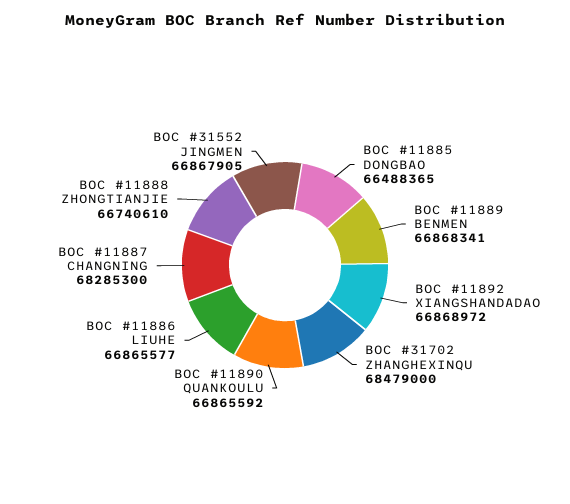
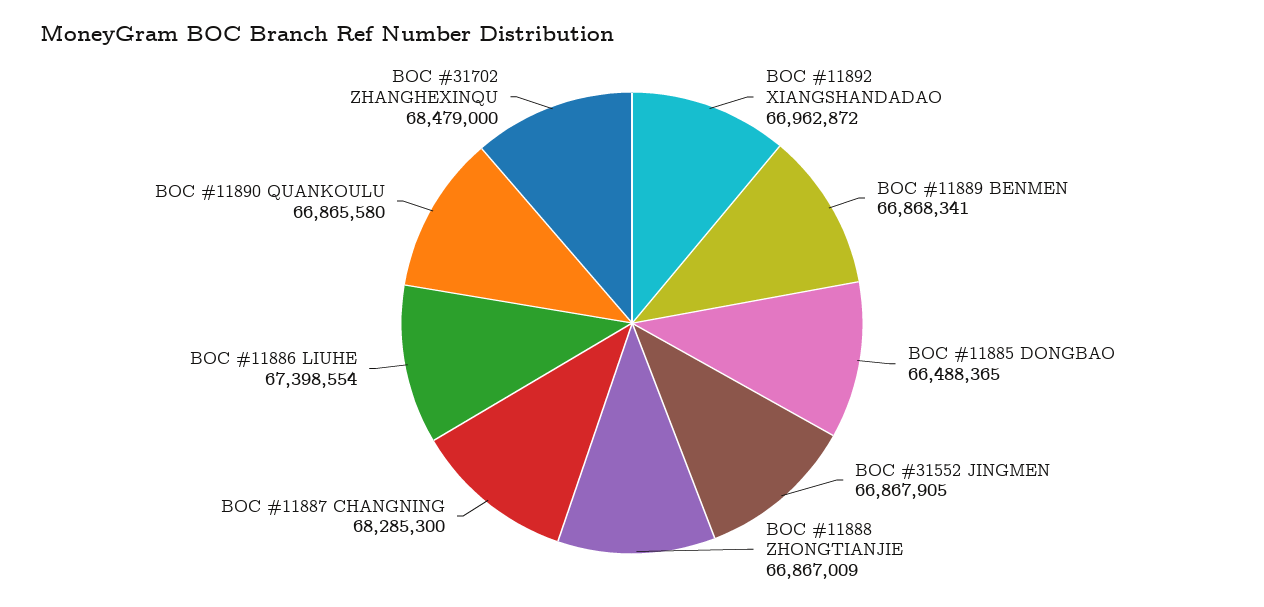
  {
    "BOC #11885 DONGBAO": 66488365,
    "BOC #11889 BENMEN": 66868341,
-   "BOC #11892 XIANGSHANDADAO": 66868972,
+   "BOC #11892 XIANGSHANDADAO": 66962872,
    "BOC #31702 ZHANGHEXINQU": 68479000,
-   "BOC #11890 QUANKOULU": 66865592,
+   "BOC #11890 QUANKOULU": 66865580,
-   "BOC #11886 LIUHE": 66865577,
+   "BOC #11886 LIUHE": 67398554,
    "BOC #11887 CHANGNING": 68285300,
-   "BOC #11888 ZHONGTIANJIE": 66740610,
+   "BOC #11888 ZHONGTIANJIE": 66867009,
    "BOC #31552 JINGMEN": 66867905
  }

